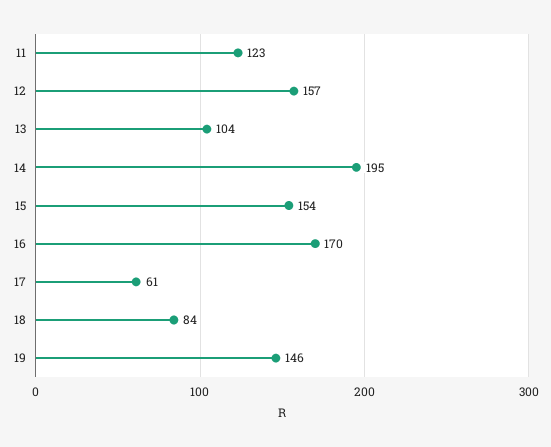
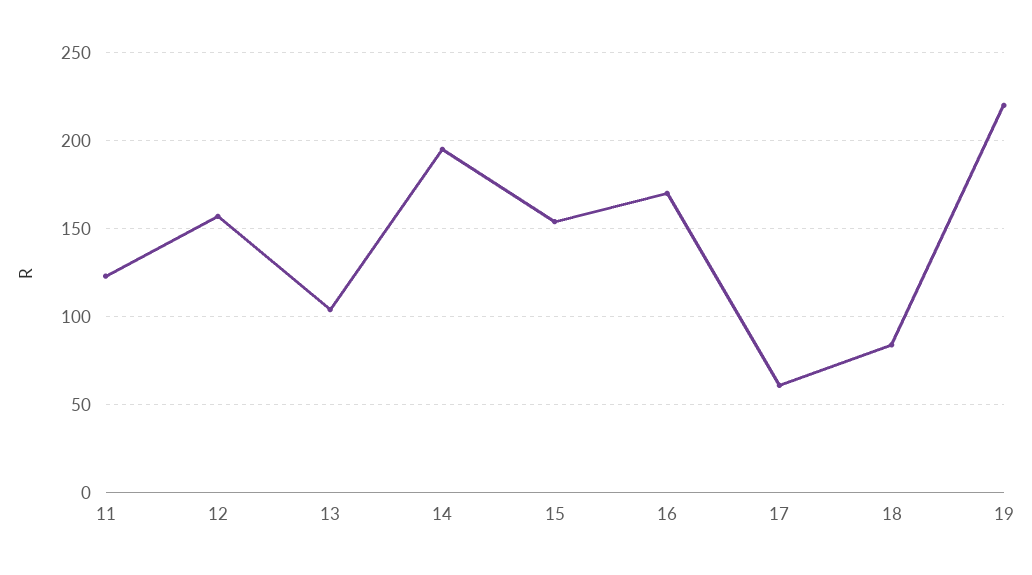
  {
    "11": 123,
    "12": 157,
    "13": 104,
    "14": 195,
    "15": 154,
    "16": 170,
    "17": 61,
    "18": 84,
-   "19": 146
+   "19": 220
  }

